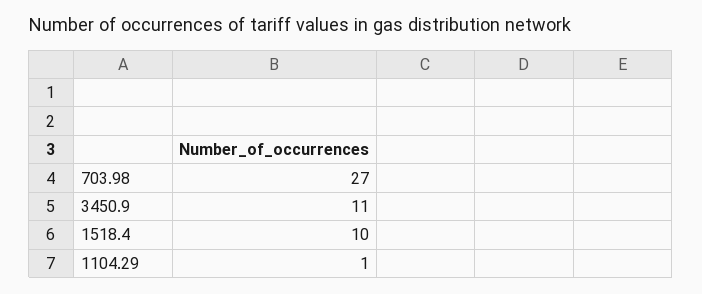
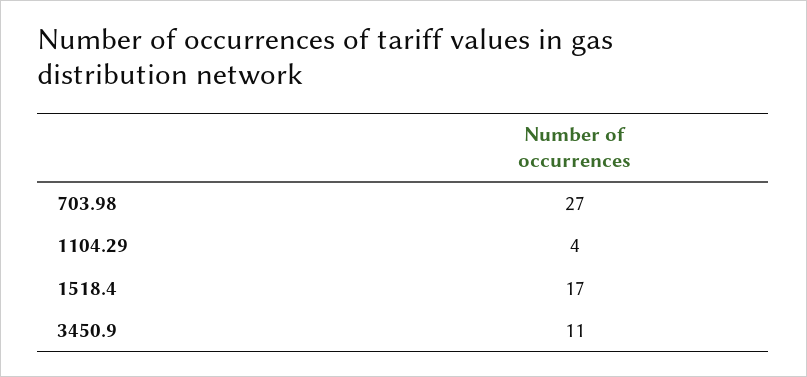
  {
    "703.98": 27,
    "3450.9": 11,
-   "1518.4": 10,
+   "1518.4": 17,
-   "1104.29": 1
+   "1104.29": 4
  }

